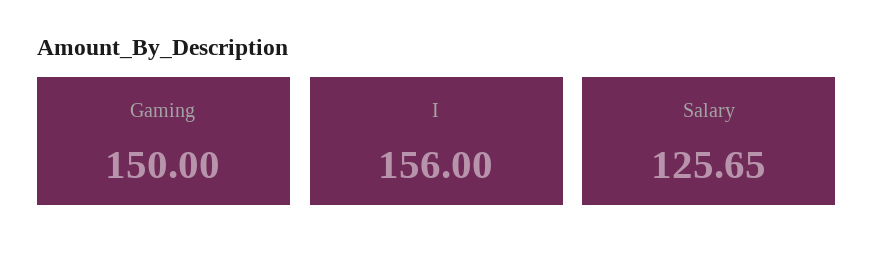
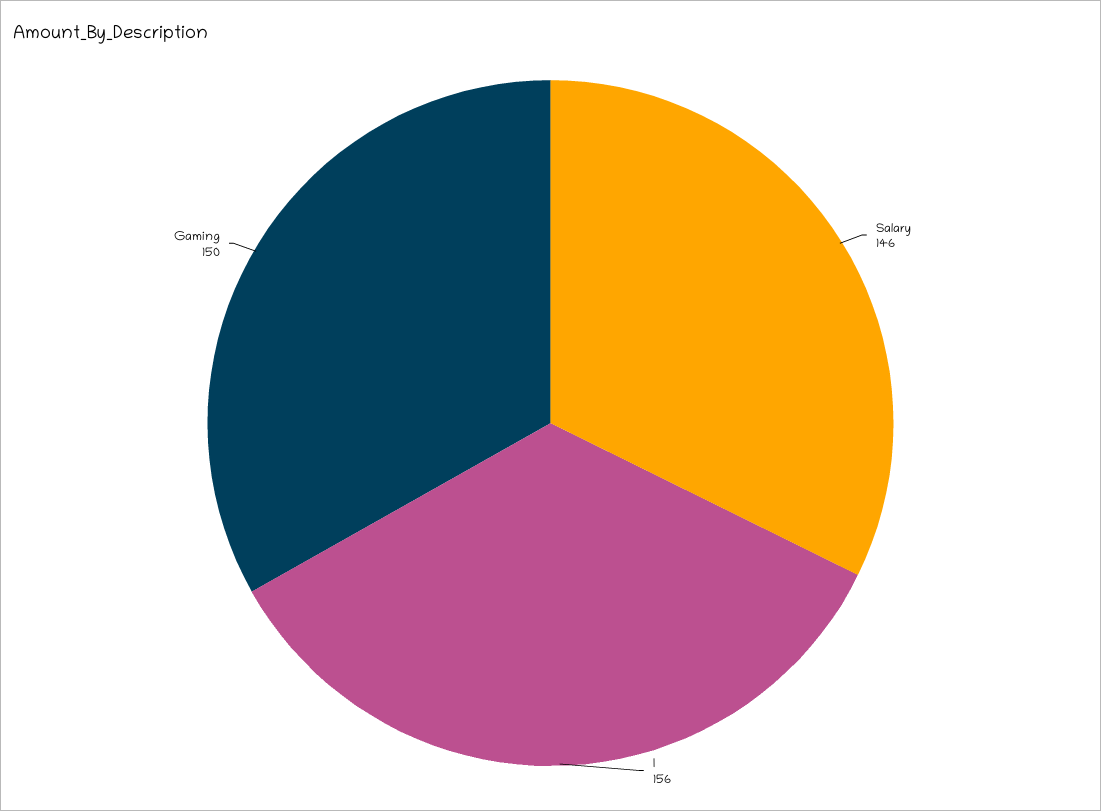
  {
    "Gaming": 150,
    "I": 156,
-   "Salary": 125.65
+   "Salary": 146
  }

